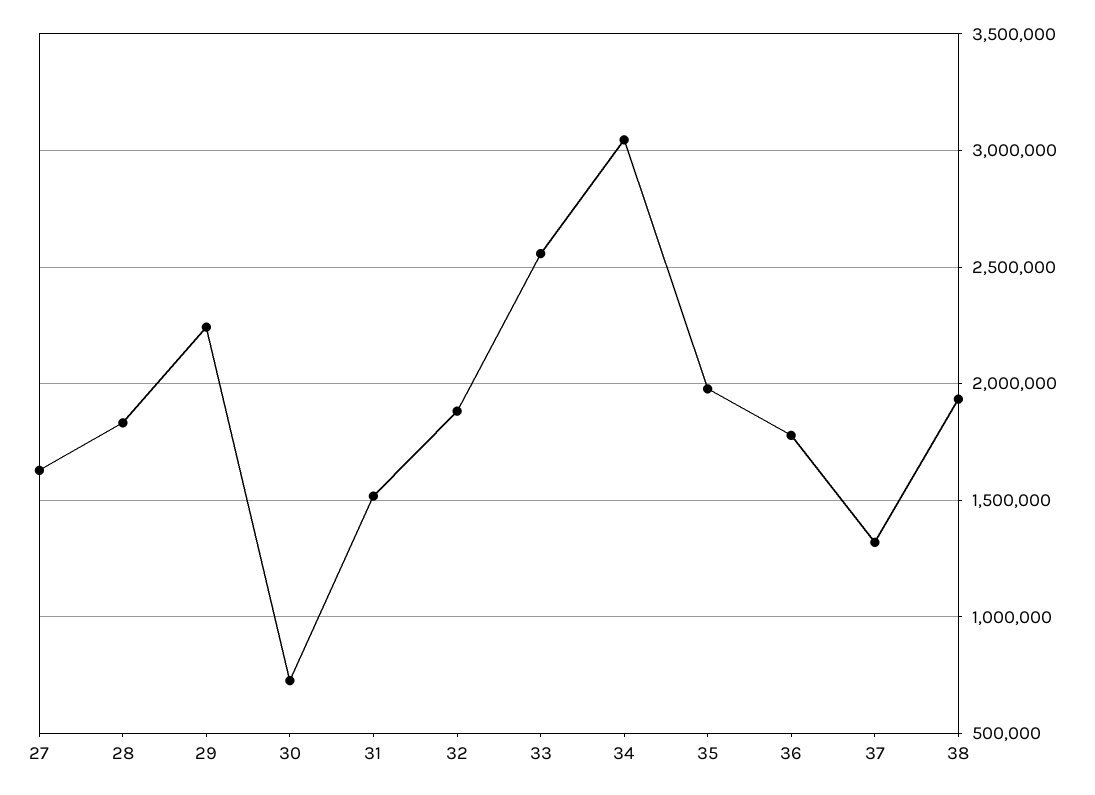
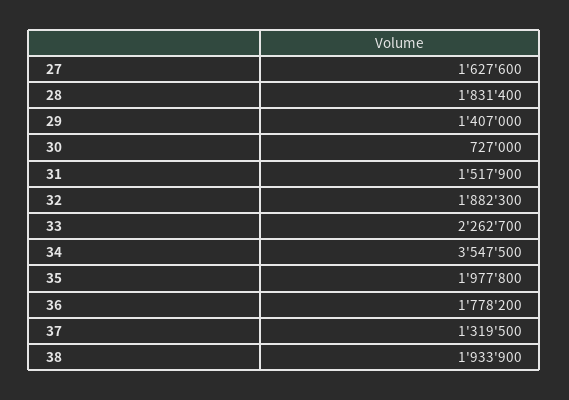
  {
    "27": 1627600,
    "28": 1831400,
-   "29": 2250000,
+   "29": 1407000,
    "30": 727000,
    "31": 1517900,
    "32": 1882300,
-   "33": 2550000,
+   "33": 2262700,
-   "34": 3050000,
+   "34": 3547500,
    "35": 1977800,
    "36": 1778200,
    "37": 1319500,
    "38": 1933900
  }

